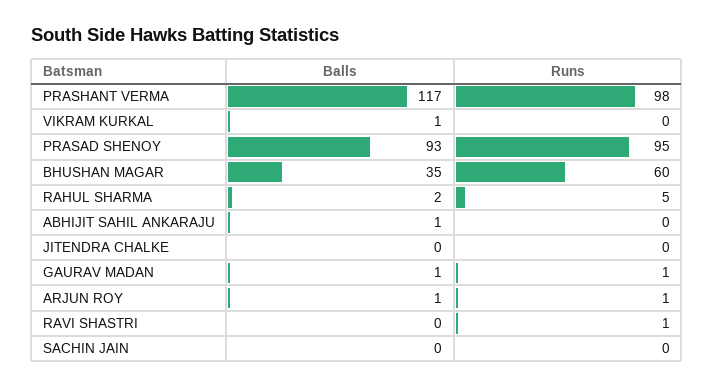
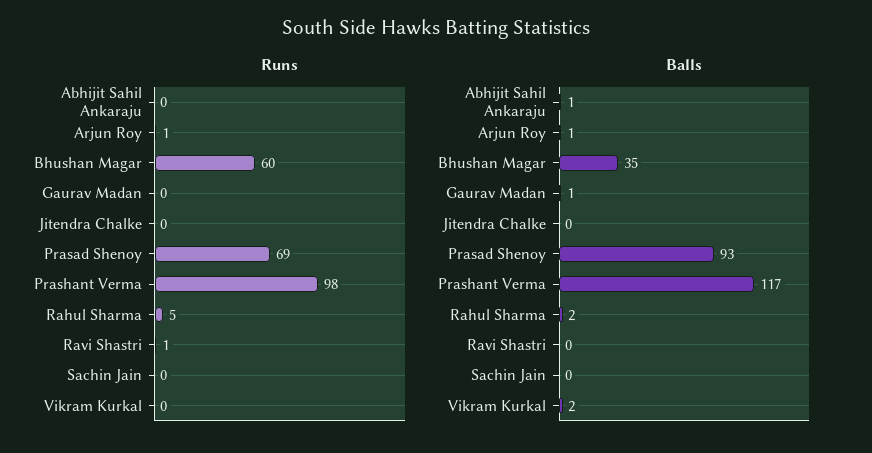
  {
    "Balls": {
      "PRASHANT VERMA": 117,
-     "VIKRAM KURKAL": 1,
+     "VIKRAM KURKAL": 2,
      "PRASAD SHENOY": 93,
      "BHUSHAN MAGAR": 35,
      "RAHUL SHARMA": 2,
      "ABHIJIT SAHIL ANKARAJU": 1,
      "JITENDRA CHALKE": 0,
      "GAURAV MADAN": 1,
      "ARJUN ROY": 1,
      "RAVI SHASTRI": 0,
      "SACHIN JAIN": 0
    },
    "Runs": {
      "PRASHANT VERMA": 98,
      "VIKRAM KURKAL": 0,
-     "PRASAD SHENOY": 95,
+     "PRASAD SHENOY": 69,
      "BHUSHAN MAGAR": 60,
      "RAHUL SHARMA": 5,
      "ABHIJIT SAHIL ANKARAJU": 0,
      "JITENDRA CHALKE": 0,
-     "GAURAV MADAN": 1,
+     "GAURAV MADAN": 0,
      "ARJUN ROY": 1,
      "RAVI SHASTRI": 1,
      "SACHIN JAIN": 0
    }
  }

